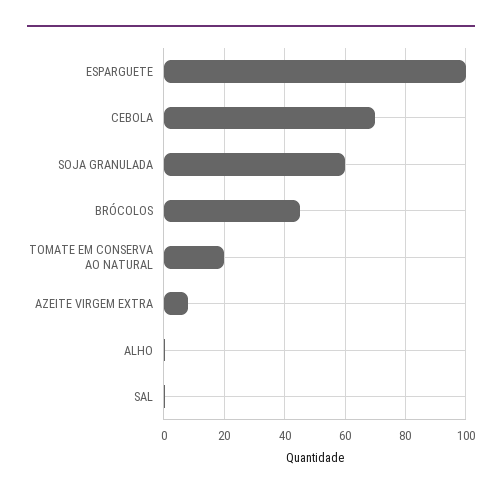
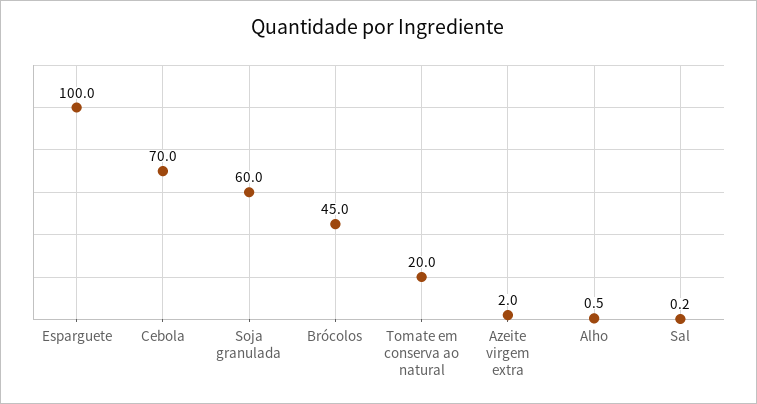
  {
    "ESPARGUETE": 100,
    "CEBOLA": 70,
    "SOJA GRANULADA": 60,
    "BRÓCOLOS": 45,
    "TOMATE EM CONSERVA AO NATURAL": 20,
-   "AZEITE VIRGEM EXTRA": 8,
+   "AZEITE VIRGEM EXTRA": 2,
    "ALHO": 0.5,
    "SAL": 0.2
  }

